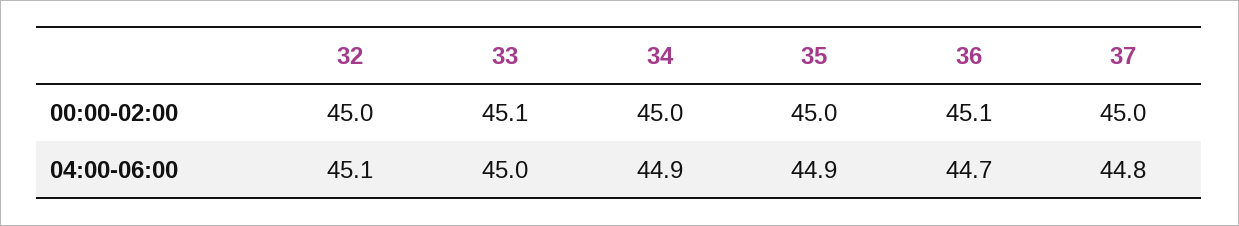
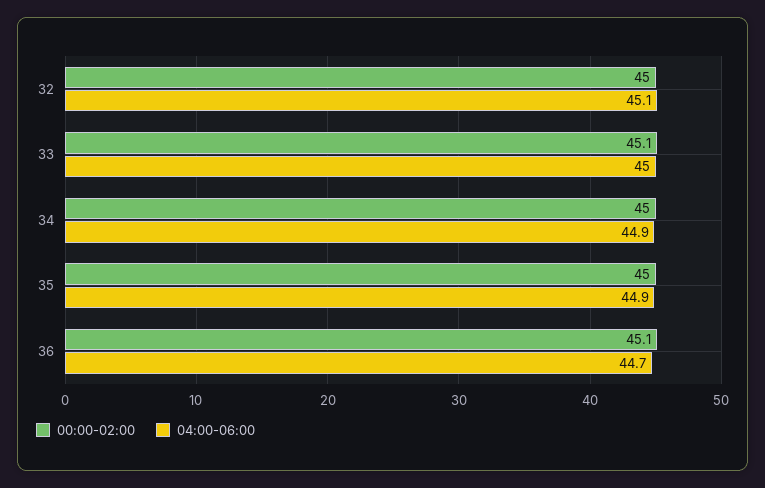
  {
    "00:00-02:00": {
      "32": 45,
      "33": 45.1,
      "34": 45,
      "35": 45,
-     "36": 45.1,
+     "36": 45.1
-     "37": 45
    },
    "04:00-06:00": {
      "32": 45.1,
      "33": 45,
      "34": 44.9,
      "35": 44.9,
-     "36": 44.7,
+     "36": 44.7
-     "37": 44.8
    }
  }

